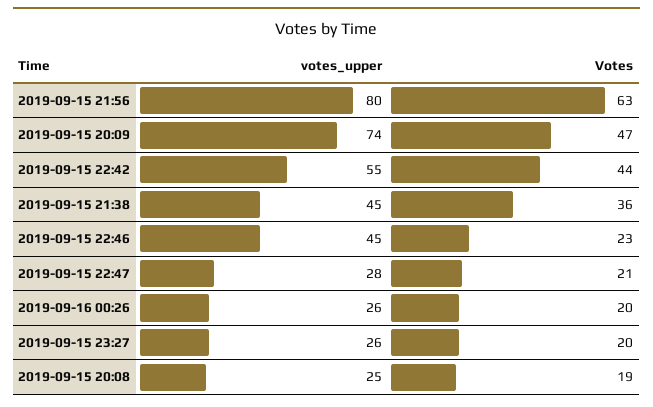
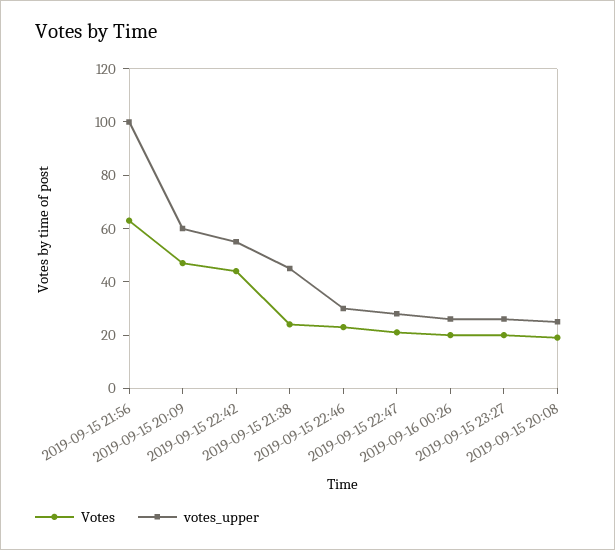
  {
    "votes_upper": {
-     "2019-09-15 21:56": 80,
+     "2019-09-15 21:56": 100,
-     "2019-09-15 20:09": 74,
+     "2019-09-15 20:09": 60,
      "2019-09-15 22:42": 55,
      "2019-09-15 21:38": 45,
-     "2019-09-15 22:46": 45,
+     "2019-09-15 22:46": 30,
      "2019-09-15 22:47": 28,
      "2019-09-16 00:26": 26,
      "2019-09-15 23:27": 26,
      "2019-09-15 20:08": 25
    },
    "Votes": {
      "2019-09-15 21:56": 63,
      "2019-09-15 20:09": 47,
      "2019-09-15 22:42": 44,
-     "2019-09-15 21:38": 36,
+     "2019-09-15 21:38": 25,
      "2019-09-15 22:46": 23,
      "2019-09-15 22:47": 21,
      "2019-09-16 00:26": 20,
      "2019-09-15 23:27": 20,
      "2019-09-15 20:08": 19
    }
  }

